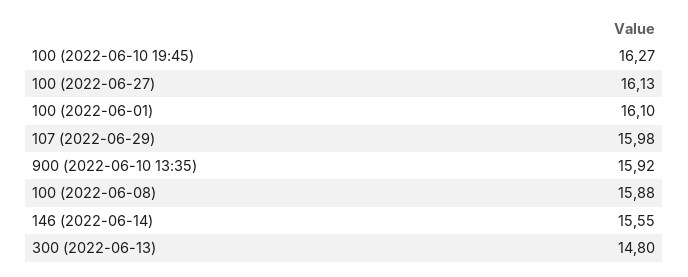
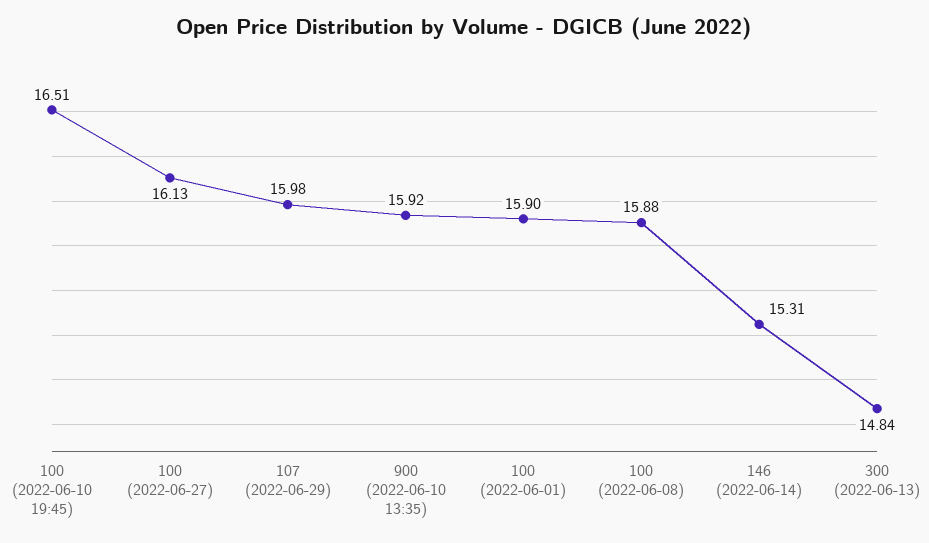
  {
-   "100 (2022-06-10 19:45)": 16.27,
+   "100 (2022-06-10 19:45)": 16.51,
    "100 (2022-06-27)": 16.13,
-   "100 (2022-06-01)": 16.1,
+   "100 (2022-06-01)": 15.9,
    "107 (2022-06-29)": 15.98,
    "900 (2022-06-10 13:35)": 15.92,
    "100 (2022-06-08)": 15.88,
-   "146 (2022-06-14)": 15.55,
+   "146 (2022-06-14)": 15.31,
-   "300 (2022-06-13)": 14.8
+   "300 (2022-06-13)": 14.84
  }

